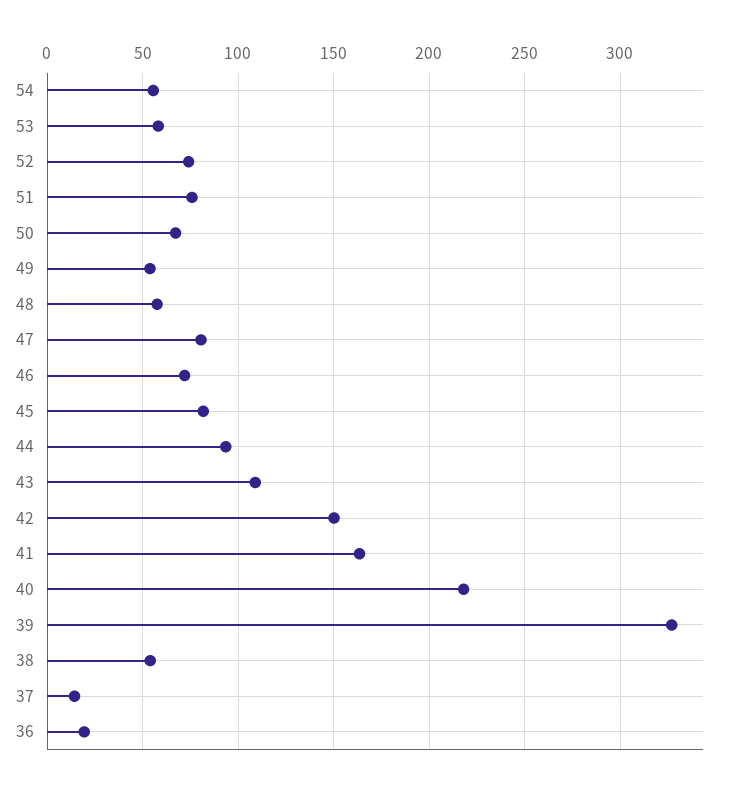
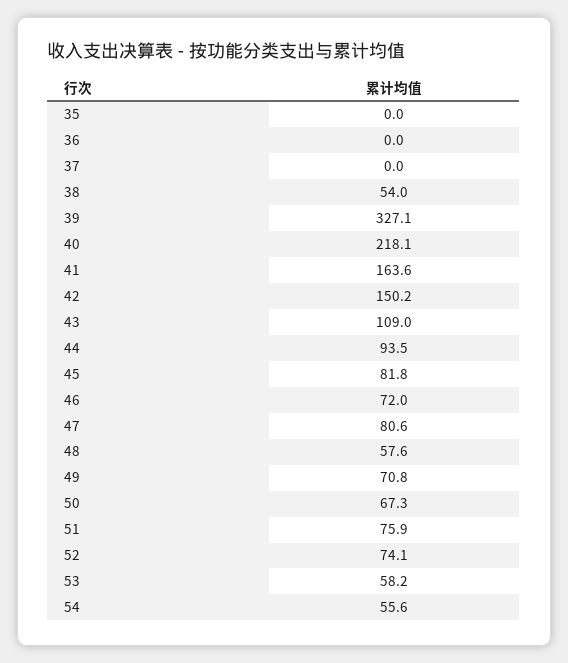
  {
    "54": 55.6,
    "53": 58.2,
    "52": 74.1,
    "51": 75.9,
    "50": 67.3,
-   "49": 55,
+   "49": 70.8,
    "48": 57.6,
    "47": 80.6,
    "46": 72,
    "45": 81.8,
    "44": 93.5,
    "43": 109,
    "42": 150.2,
    "41": 163.6,
    "40": 218.1,
    "39": 327.1,
    "38": 54,
-   "37": 15,
+   "37": 0,
-   "36": 20
+   "36": 0,
+   "35": 0
  }

